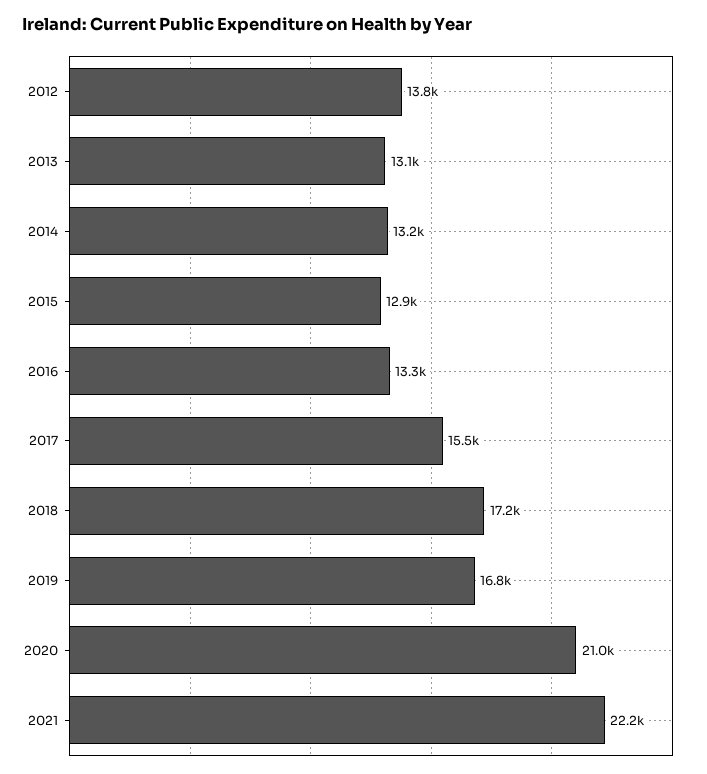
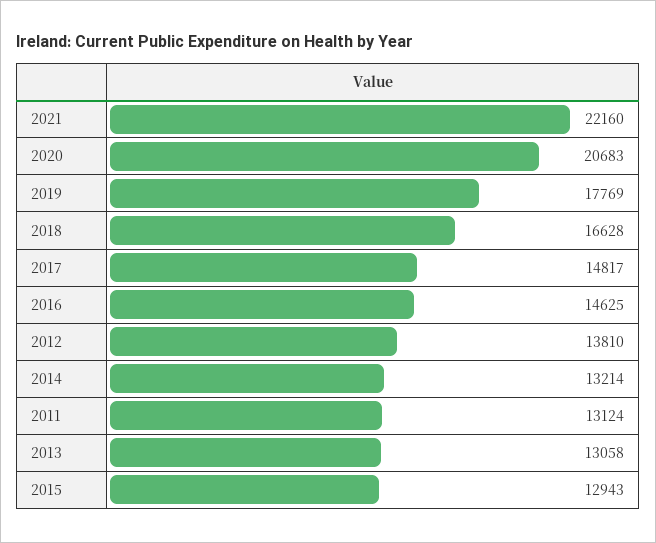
  {
    "2012": 13810,
    "2013": 13058,
    "2014": 13214,
    "2015": 12943,
-   "2016": 13300,
+   "2016": 14625,
-   "2017": 15500,
+   "2017": 14817,
-   "2018": 17200,
+   "2018": 16628,
-   "2019": 16800,
+   "2019": 17769,
-   "2020": 21000,
+   "2020": 20683,
-   "2021": 22160
+   "2021": 22160,
+   "2011": 13124
  }

